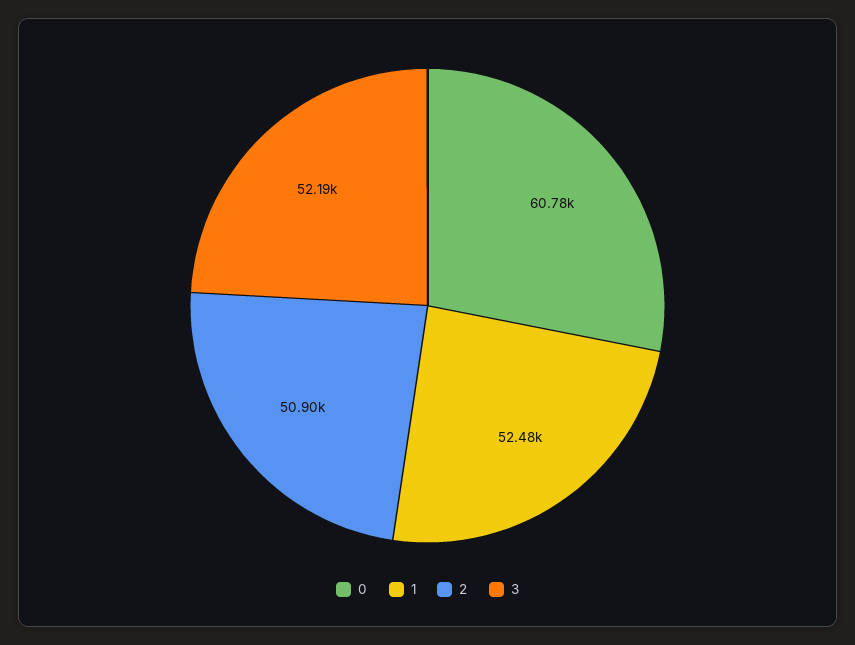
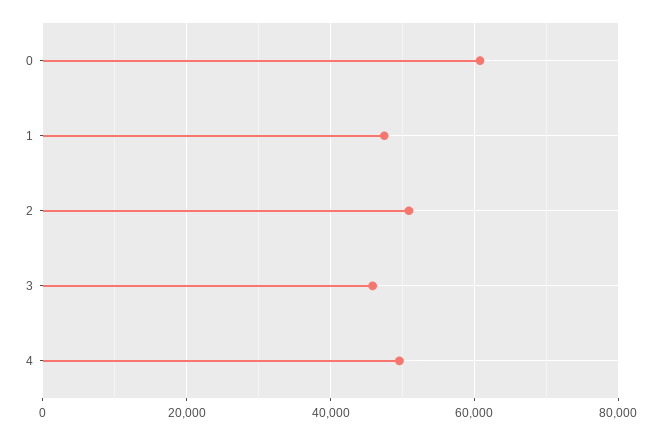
  {
    "0": 60780,
-   "1": 52480,
+   "1": 48000,
    "2": 50900,
-   "3": 52190
+   "3": 46000,
+   "4": 50000
  }

